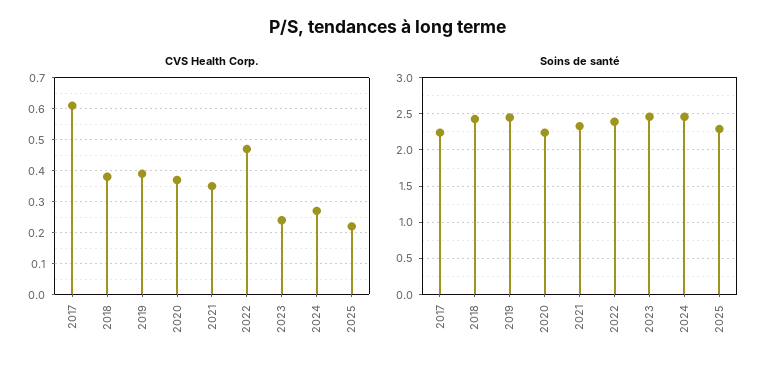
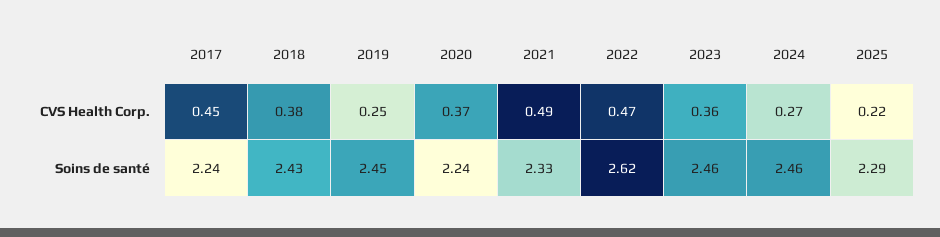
  {
    "CVS Health Corp.": {
-     "2017": 0.6,
+     "2017": 0.45,
      "2018": 0.38,
-     "2019": 0.4,
+     "2019": 0.25,
      "2020": 0.37,
-     "2021": 0.35,
+     "2021": 0.49,
      "2022": 0.47,
-     "2023": 0.25,
+     "2023": 0.36,
      "2024": 0.27,
      "2025": 0.22
    },
    "Soins de santé": {
      "2017": 2.24,
      "2018": 2.43,
      "2019": 2.45,
      "2020": 2.24,
      "2021": 2.33,
-     "2022": 2.4,
+     "2022": 2.62,
      "2023": 2.46,
      "2024": 2.46,
      "2025": 2.29
    }
  }

